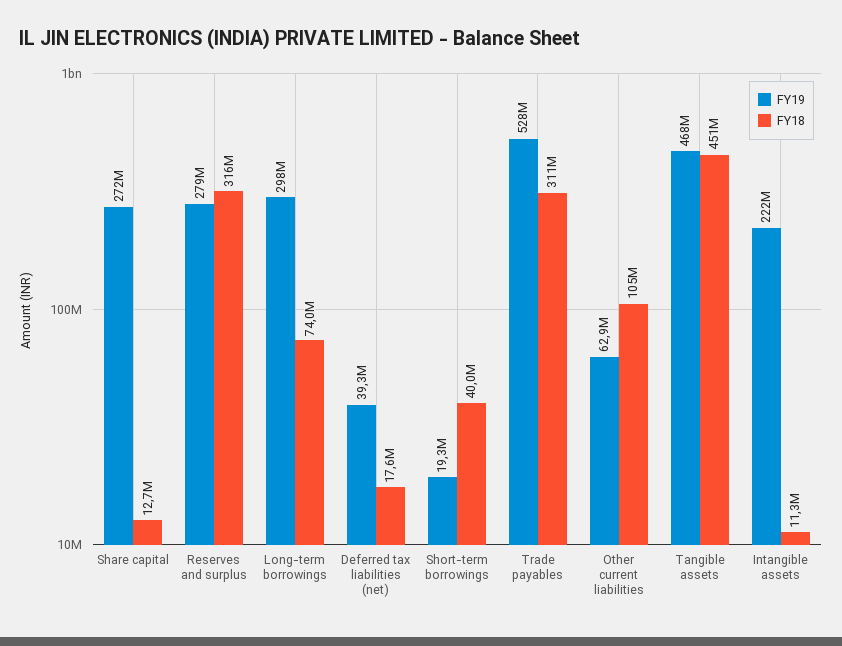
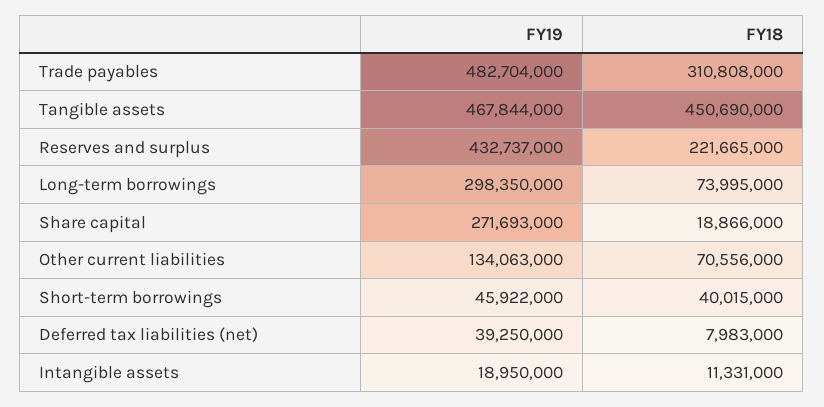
  {
    "FY19": {
      "Share capital": 271693000,
-     "Reserves and surplus": 279000000,
+     "Reserves and surplus": 432737000,
      "Long-term borrowings": 298350000,
      "Deferred tax liabilities (net)": 39250000,
-     "Short-term borrowings": 19300000,
+     "Short-term borrowings": 45922000,
-     "Trade payables": 528000000,
+     "Trade payables": 482704000,
-     "Other current liabilities": 62900000,
+     "Other current liabilities": 134063000,
      "Tangible assets": 467844000,
-     "Intangible assets": 222000000
+     "Intangible assets": 18950000
    },
    "FY18": {
-     "Share capital": 12700000,
+     "Share capital": 18866000,
-     "Reserves and surplus": 316000000,
+     "Reserves and surplus": 221665000,
      "Long-term borrowings": 73995000,
-     "Deferred tax liabilities (net)": 17600000,
+     "Deferred tax liabilities (net)": 7983000,
      "Short-term borrowings": 40015000,
      "Trade payables": 310808000,
-     "Other current liabilities": 105000000,
+     "Other current liabilities": 70556000,
      "Tangible assets": 450690000,
      "Intangible assets": 11331000
    }
  }

